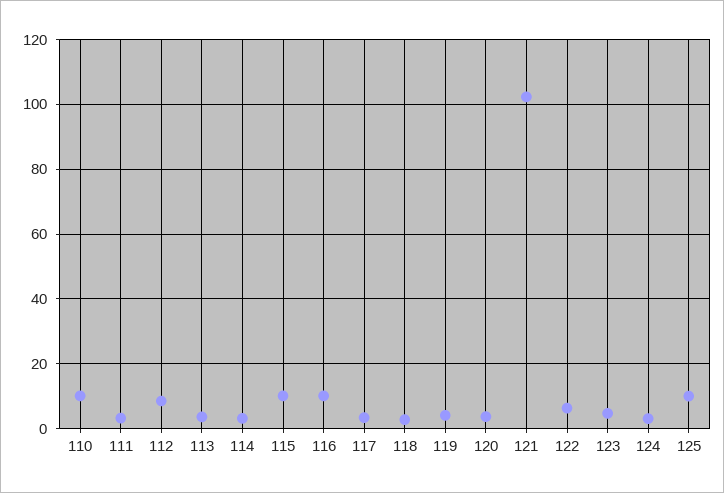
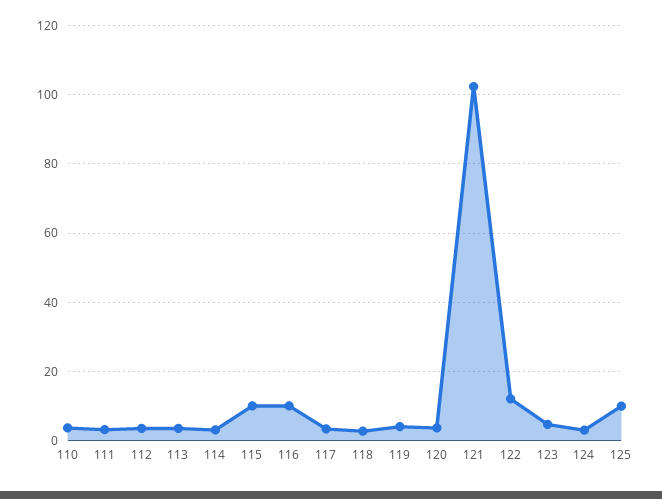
  {
-   "110": 10,
+   "110": 4,
    "111": 4,
-   "112": 8,
+   "112": 4,
    "113": 4,
    "114": 4,
    "115": 10,
    "116": 10,
    "117": 4,
    "118": 2,
    "119": 4,
    "120": 4,
    "121": 102,
-   "122": 6,
+   "122": 12,
    "123": 4,
    "124": 4,
    "125": 10
  }

